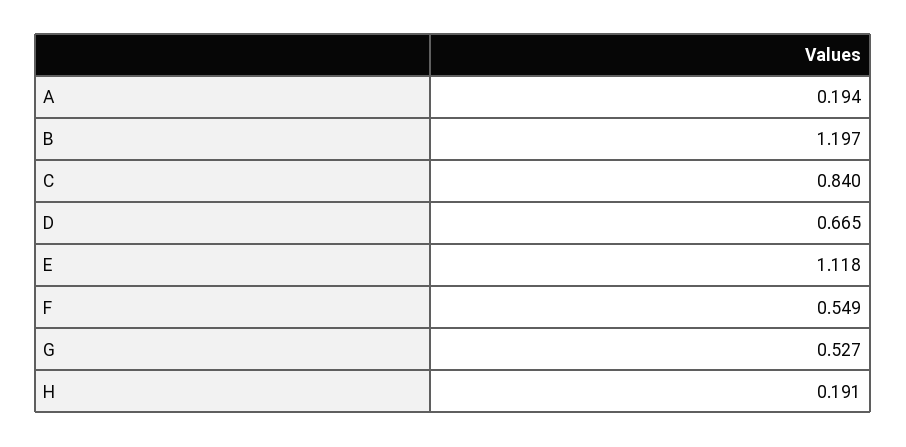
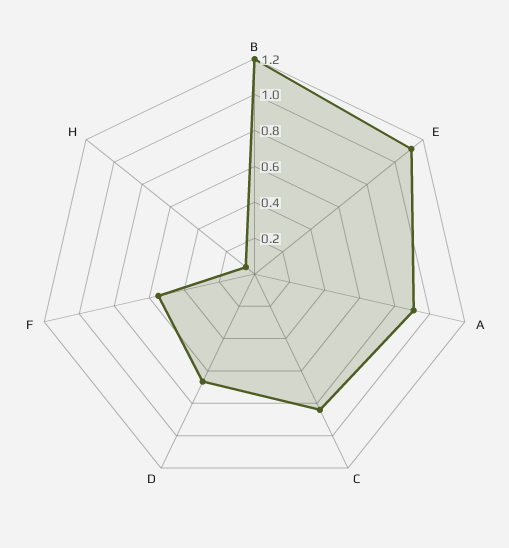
  {
-   "A": 0.194,
+   "A": 0.9,
    "B": 1.197,
    "C": 0.84,
    "D": 0.665,
    "E": 1.118,
    "F": 0.549,
-   "G": 0.527,
-   "H": 0.191
+   "H": 0.05
  }

